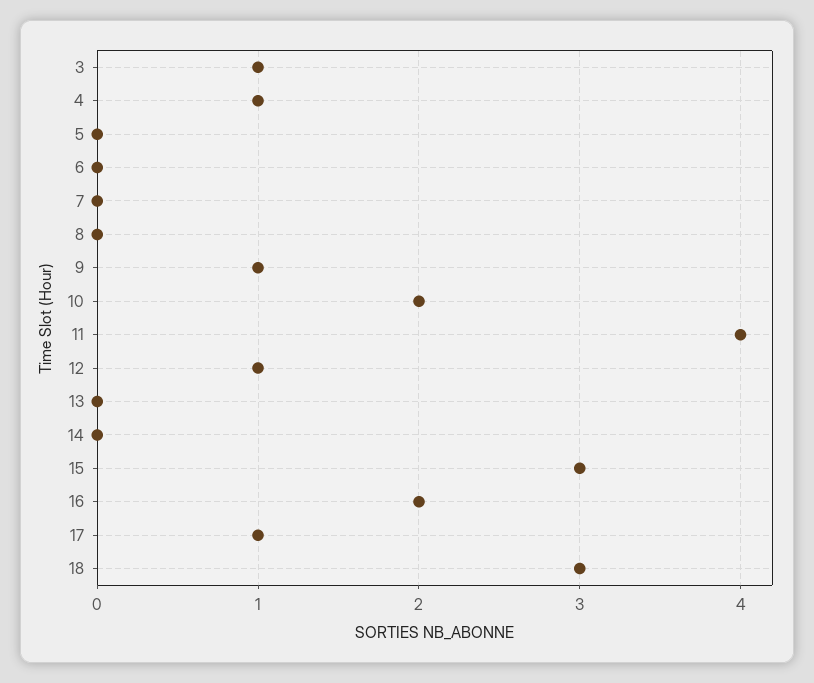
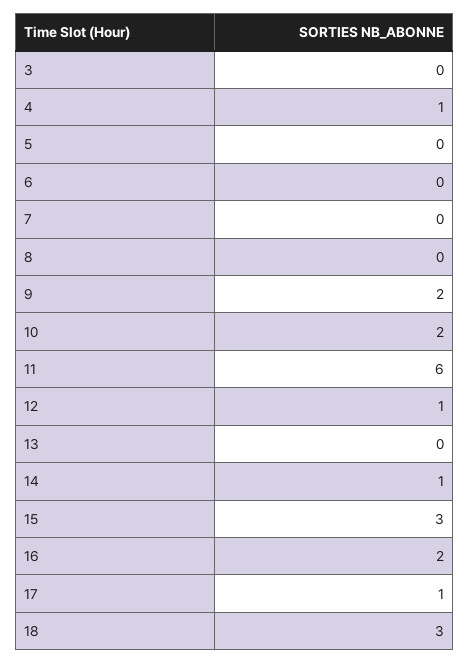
  {
-   "3": 1,
+   "3": 0,
    "4": 1,
    "5": 0,
    "6": 0,
    "7": 0,
    "8": 0,
-   "9": 1,
+   "9": 2,
    "10": 2,
-   "11": 4,
+   "11": 6,
    "12": 1,
    "13": 0,
-   "14": 0,
+   "14": 1,
    "15": 3,
    "16": 2,
    "17": 1,
    "18": 3
  }

